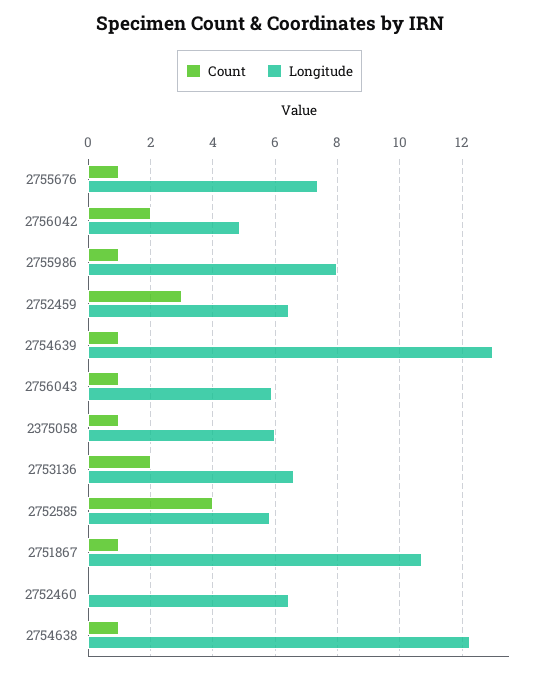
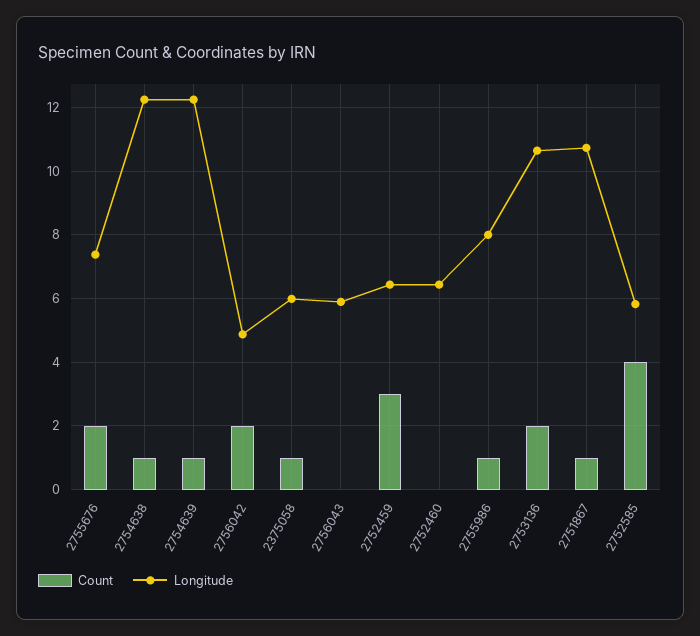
  {
    "Count": {
-     "2755676": 1,
+     "2755676": 2,
      "2756042": 2,
      "2755986": 1,
      "2752459": 3,
      "2754639": 1,
-     "2756043": 1,
+     "2756043": 0,
      "2375058": 1,
      "2753136": 2,
      "2752585": 4,
      "2751867": 1,
      "2752460": 0,
      "2754638": 1
    },
    "Longitude": {
      "2755676": 7.4,
      "2756042": 4.8,
      "2755986": 8,
      "2752459": 6.4,
-     "2754639": 13,
+     "2754639": 12.2,
      "2756043": 6,
      "2375058": 6,
-     "2753136": 6.6,
+     "2753136": 10.6,
      "2752585": 5.8,
      "2751867": 10.8,
      "2752460": 6.4,
      "2754638": 12.2
    }
  }

